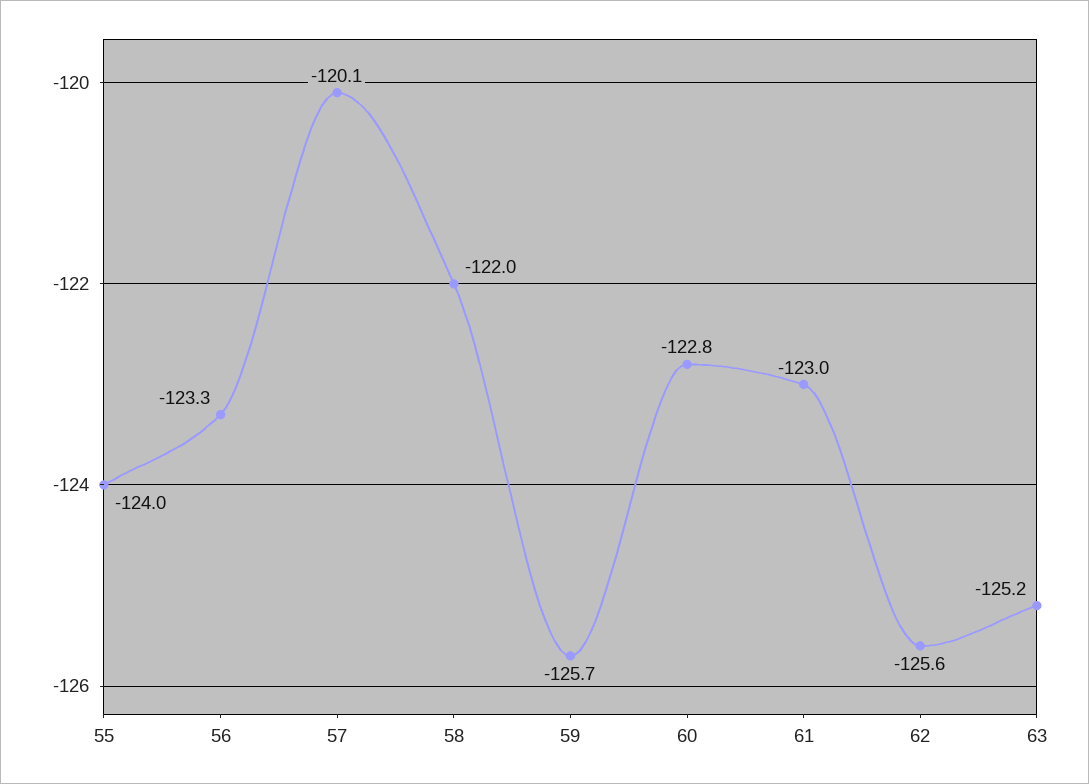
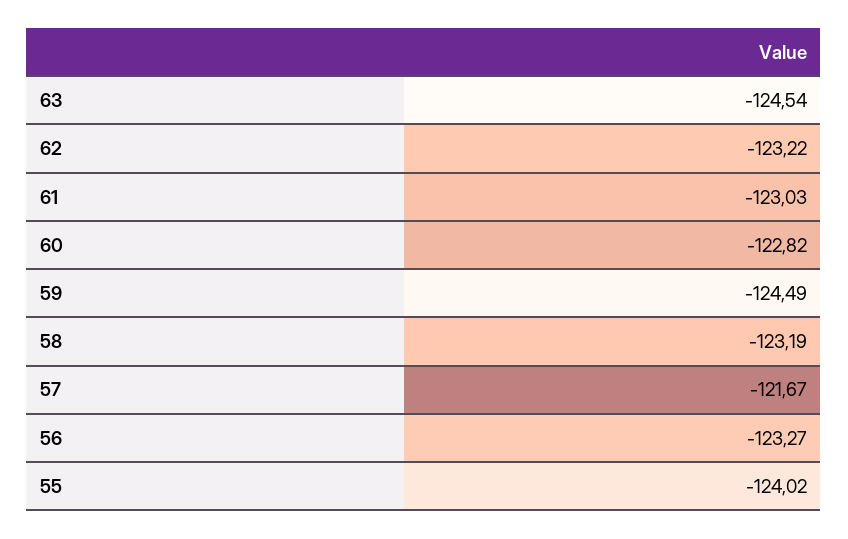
  {
    "55": -124.02,
    "56": -123.27,
-   "57": -120.1,
+   "57": -121.67,
-   "58": -122,
+   "58": -123.19,
-   "59": -125.7,
+   "59": -124.49,
    "60": -122.82,
    "61": -123.03,
-   "62": -125.6,
+   "62": -123.22,
-   "63": -125.2
+   "63": -124.54
  }

